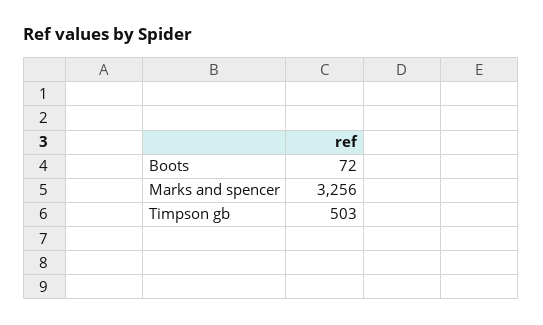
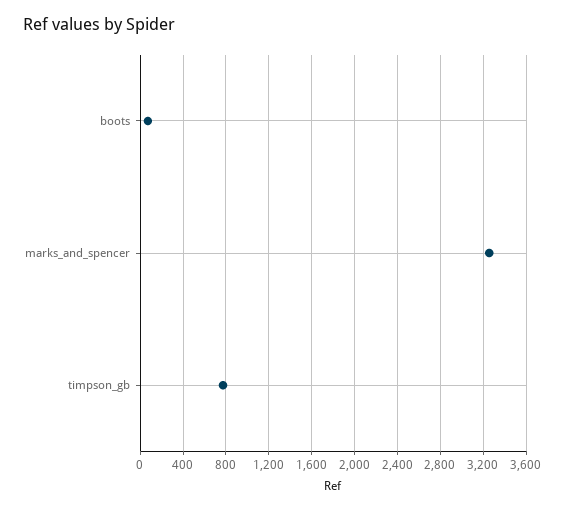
  {
    "Boots": 72,
    "Marks and spencer": 3256,
-   "Timpson gb": 503
+   "Timpson gb": 800
  }

